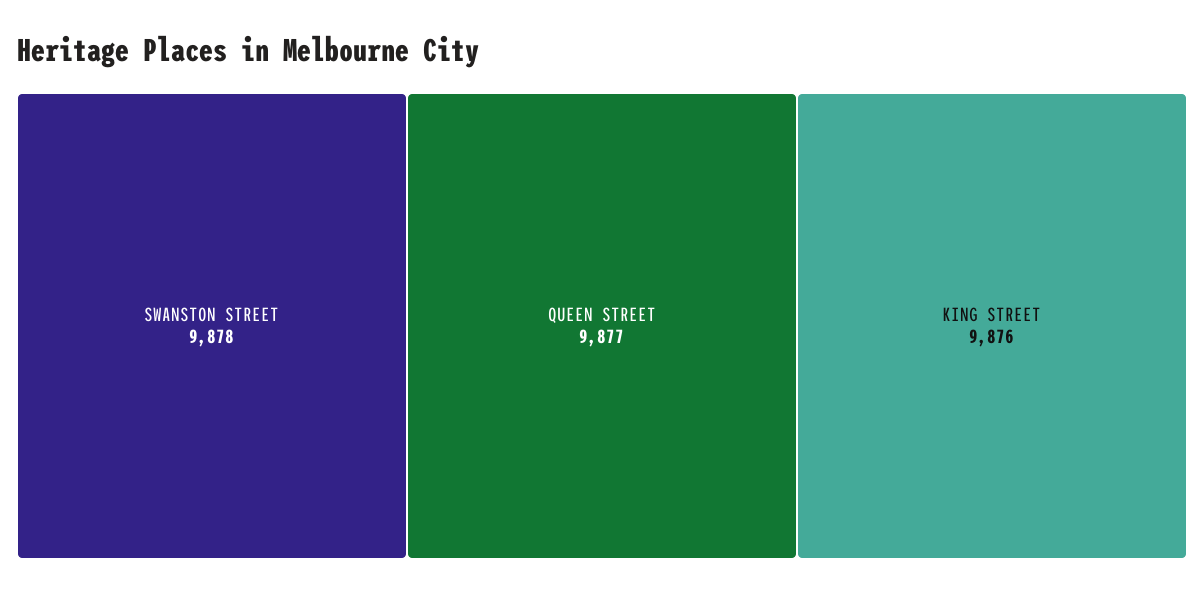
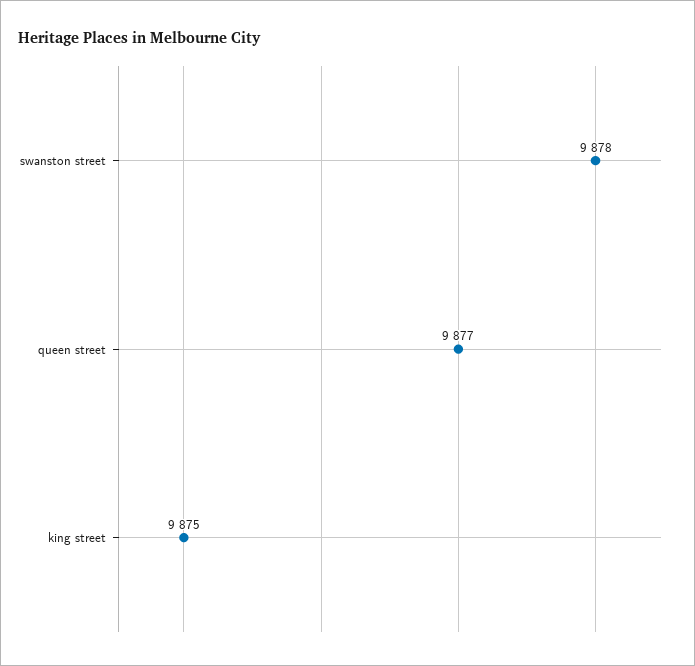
  {
    "SWANSTON STREET": 9878,
    "QUEEN STREET": 9877,
-   "KING STREET": 9876
+   "KING STREET": 9875
  }

